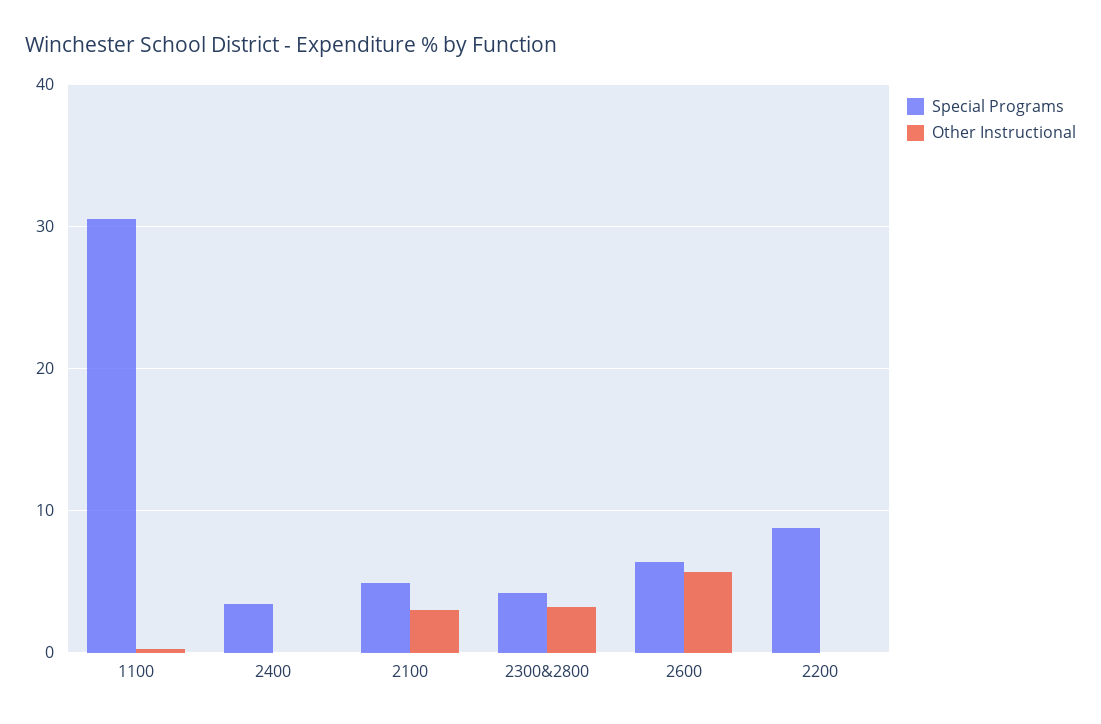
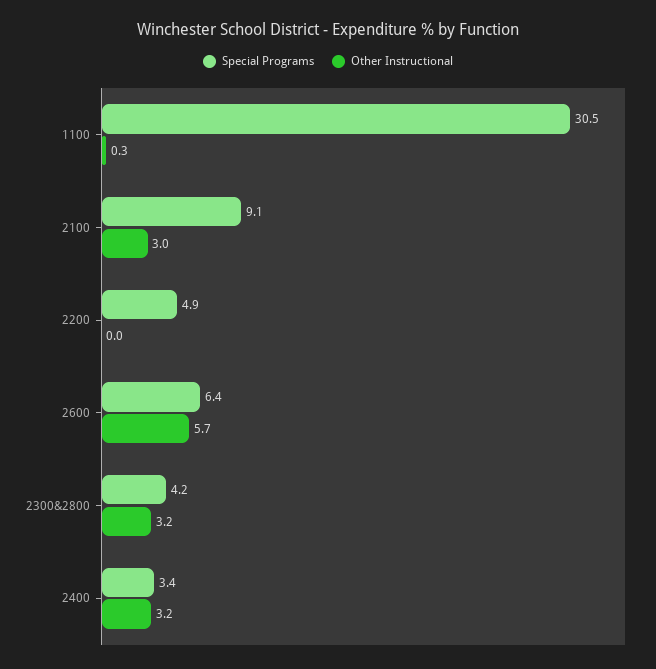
  {
    "Special Programs": {
      "1100": 30.5,
      "2400": 3.4,
-     "2100": 5,
+     "2100": 9.1,
      "2300&2800": 4.2,
      "2600": 6.4,
-     "2200": 9
+     "2200": 4.9
    },
    "Other Instructional": {
      "1100": 0.3,
-     "2400": 0,
+     "2400": 3.2,
      "2100": 3,
      "2300&2800": 3.2,
      "2600": 5.7,
      "2200": 0
    }
  }

